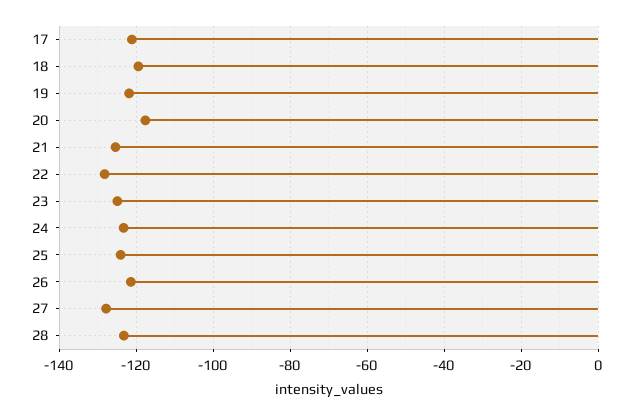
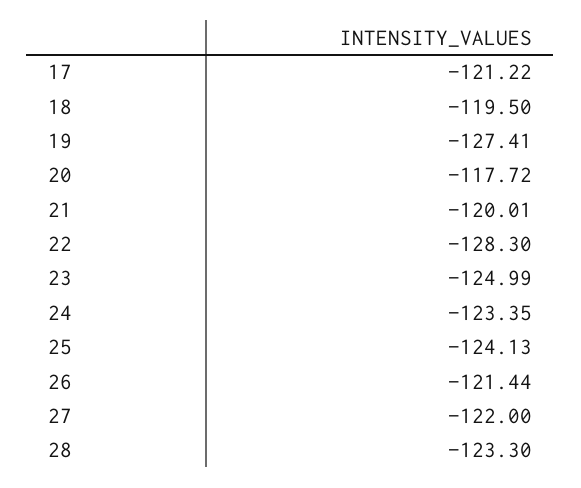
  {
    "17": -121.22,
    "18": -119.5,
-   "19": -122,
+   "19": -127.41,
    "20": -117.72,
-   "21": -126,
+   "21": -120.01,
    "22": -128.3,
    "23": -124.99,
    "24": -123.35,
    "25": -124.13,
    "26": -121.44,
-   "27": -128,
+   "27": -122,
    "28": -123.3
  }

